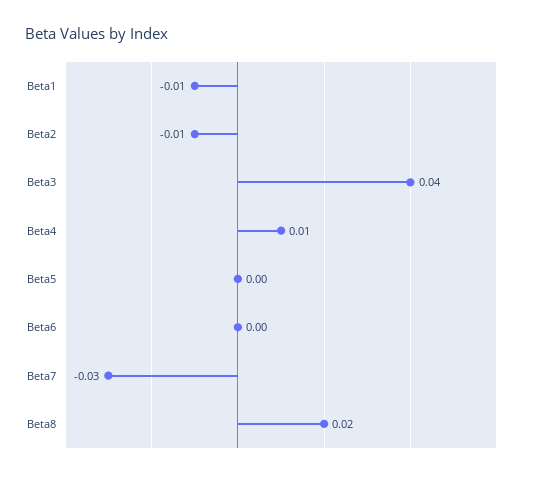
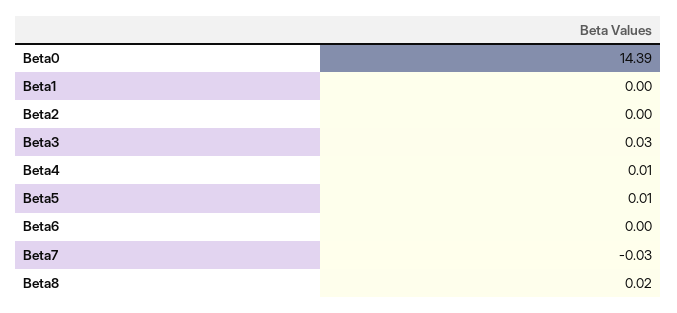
  {
-   "Beta1": -0.01,
+   "Beta1": 0,
-   "Beta2": -0.01,
+   "Beta2": 0,
-   "Beta3": 0.04,
+   "Beta3": 0.03,
    "Beta4": 0.01,
-   "Beta5": 0,
+   "Beta5": 0.01,
    "Beta6": 0,
    "Beta7": -0.03,
-   "Beta8": 0.02
+   "Beta8": 0.02,
+   "Beta0": 14.39
  }

